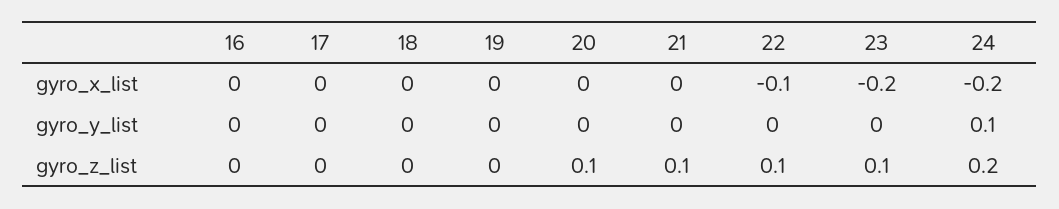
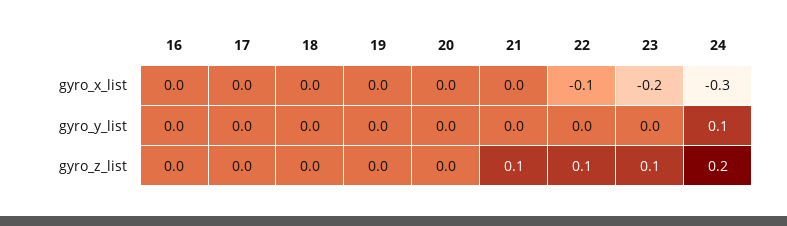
  {
    "16": {
      "gyro_x_list": 0,
      "gyro_y_list": 0,
      "gyro_z_list": 0
    },
    "17": {
      "gyro_x_list": 0,
      "gyro_y_list": 0,
      "gyro_z_list": 0
    },
    "18": {
      "gyro_x_list": 0,
      "gyro_y_list": 0,
      "gyro_z_list": 0
    },
    "19": {
      "gyro_x_list": 0,
      "gyro_y_list": 0,
      "gyro_z_list": 0
    },
    "20": {
      "gyro_x_list": 0,
      "gyro_y_list": 0,
-     "gyro_z_list": 0.1
+     "gyro_z_list": 0
    },
    "21": {
      "gyro_x_list": 0,
      "gyro_y_list": 0,
      "gyro_z_list": 0.1
    },
    "22": {
      "gyro_x_list": -0.1,
      "gyro_y_list": 0,
      "gyro_z_list": 0.1
    },
    "23": {
      "gyro_x_list": -0.2,
      "gyro_y_list": 0,
      "gyro_z_list": 0.1
    },
    "24": {
-     "gyro_x_list": -0.2,
+     "gyro_x_list": -0.3,
      "gyro_y_list": 0.1,
      "gyro_z_list": 0.2
    }
  }

